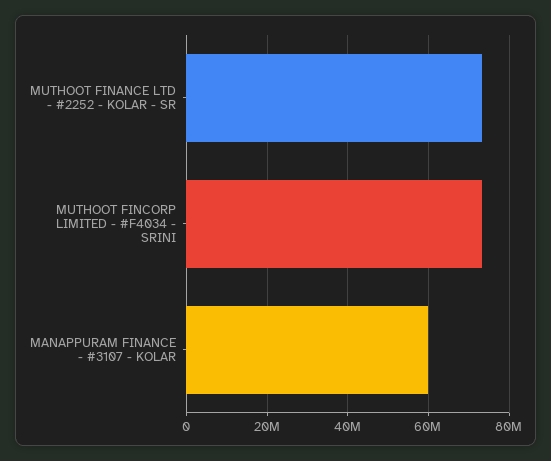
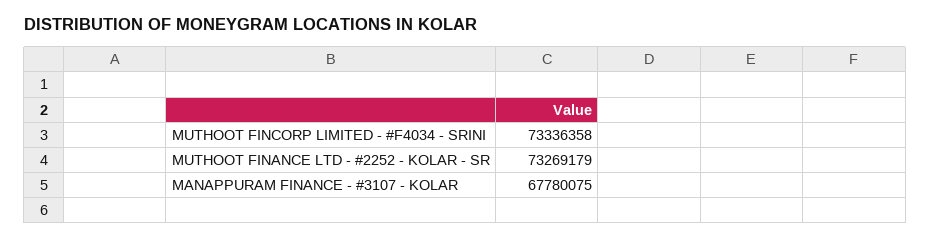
  {
    "MUTHOOT FINANCE LTD - #2252 - KOLAR - SR": 73269179,
    "MUTHOOT FINCORP LIMITED - #F4034 - SRINI": 73336358,
-   "MANAPPURAM FINANCE - #3107 - KOLAR": 60000000
+   "MANAPPURAM FINANCE - #3107 - KOLAR": 67780075
  }

